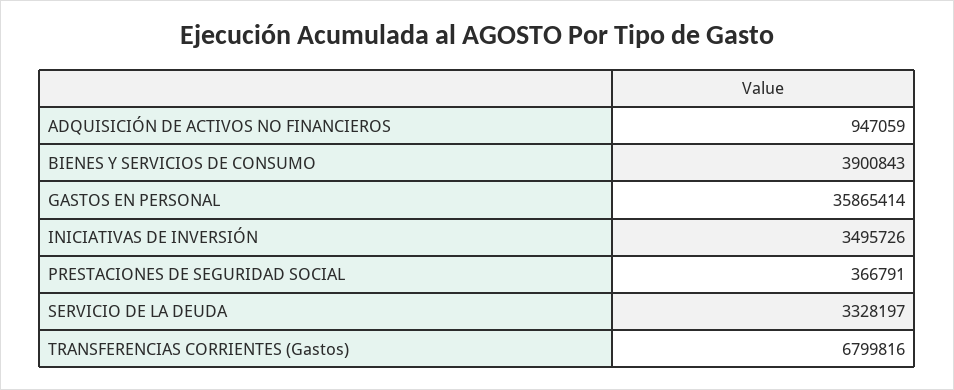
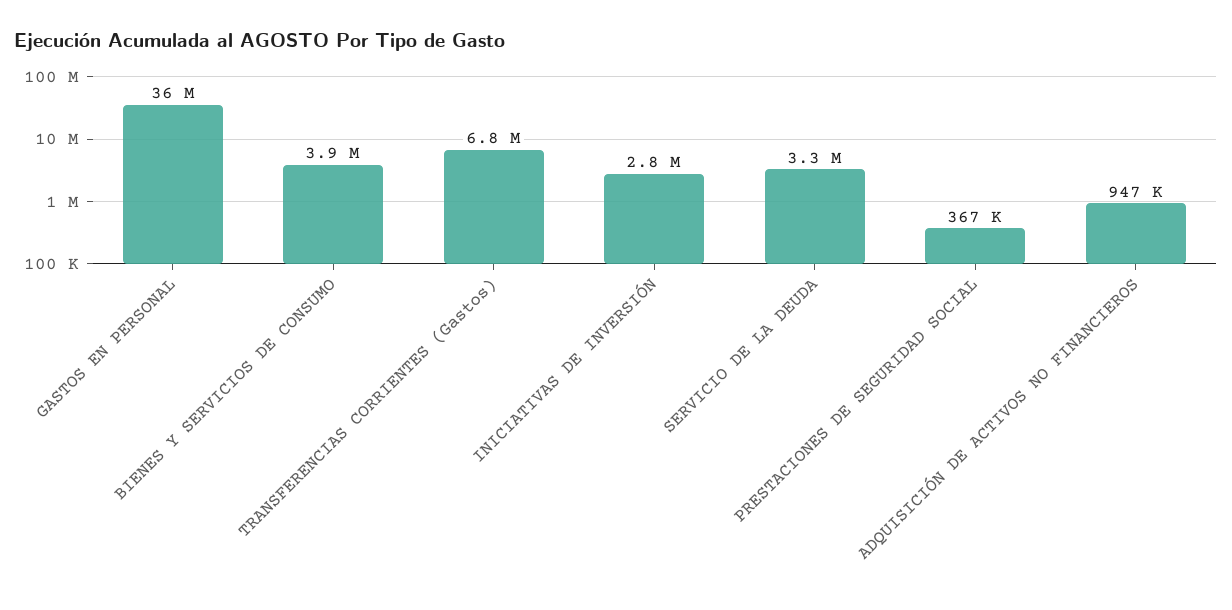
  {
    "ADQUISICIÓN DE ACTIVOS NO FINANCIEROS": 947059,
    "BIENES Y SERVICIOS DE CONSUMO": 3900843,
    "GASTOS EN PERSONAL": 35865414,
-   "INICIATIVAS DE INVERSIÓN": 3495726,
+   "INICIATIVAS DE INVERSIÓN": 2800000,
    "PRESTACIONES DE SEGURIDAD SOCIAL": 366791,
    "SERVICIO DE LA DEUDA": 3328197,
    "TRANSFERENCIAS CORRIENTES (Gastos)": 6799816
  }

